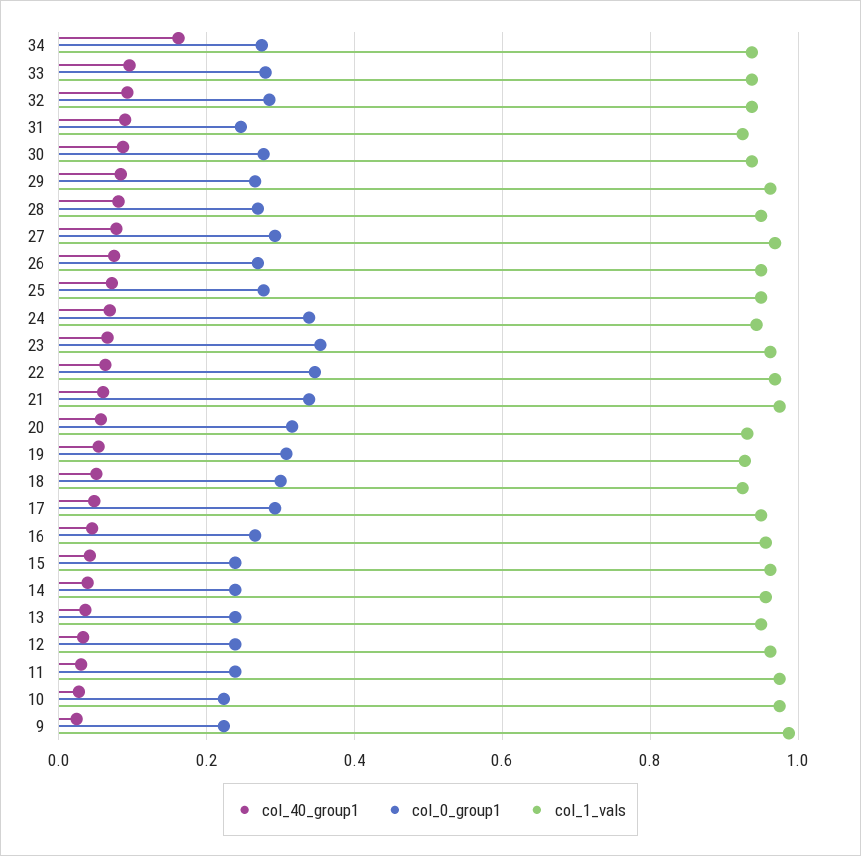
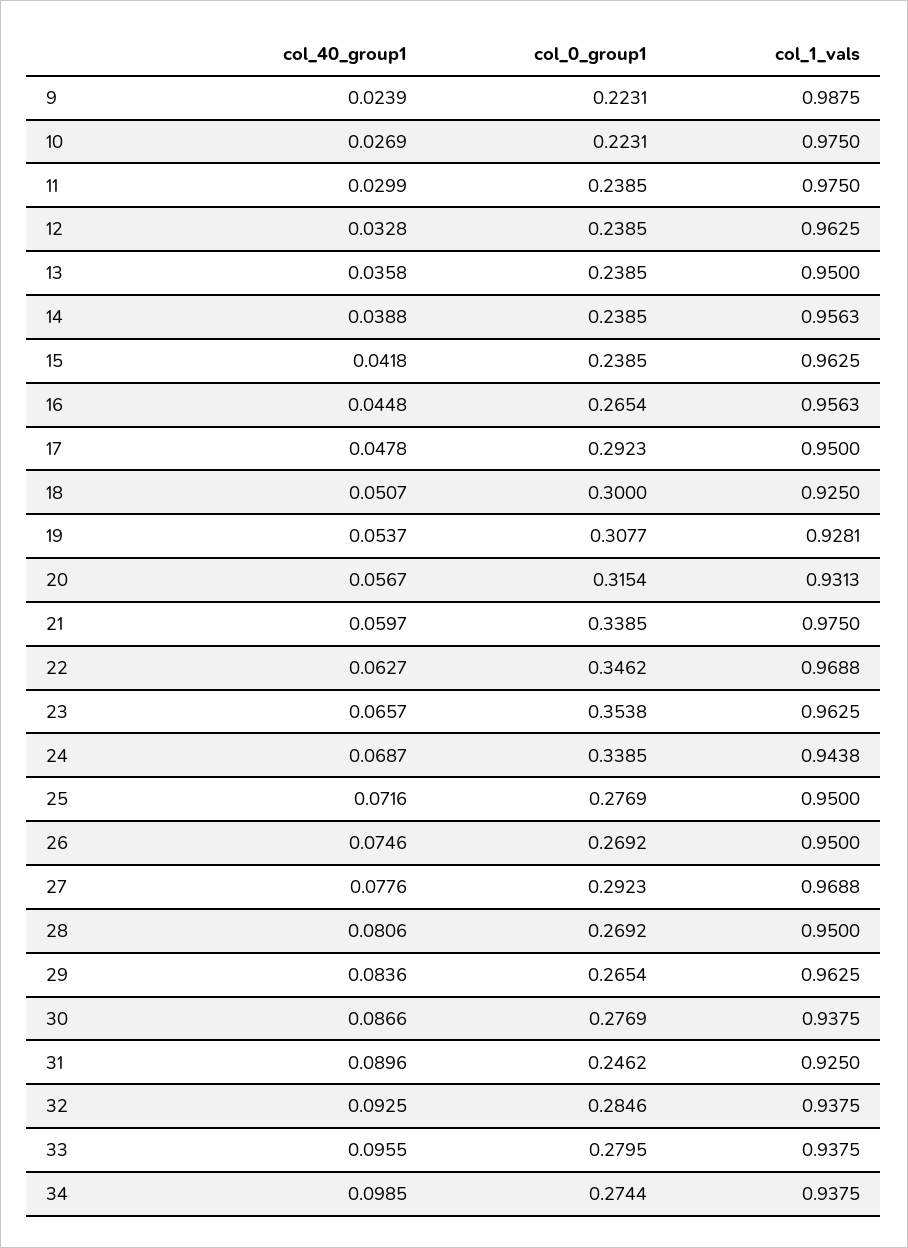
  {
    "col_40_group1": {
-     "34": 0.16,
+     "34": 0.0985,
      "33": 0.0955,
      "32": 0.0925,
      "31": 0.0896,
      "30": 0.0866,
      "29": 0.0836,
      "28": 0.0806,
      "27": 0.0776,
      "26": 0.0746,
      "25": 0.0716,
      "24": 0.0687,
      "23": 0.0657,
      "22": 0.0627,
      "21": 0.0597,
      "20": 0.0567,
      "19": 0.0537,
      "18": 0.0507,
      "17": 0.0478,
      "16": 0.0448,
      "15": 0.0418,
      "14": 0.0388,
      "13": 0.0358,
      "12": 0.0328,
      "11": 0.0299,
      "10": 0.0269,
      "9": 0.0239
    },
    "col_0_group1": {
      "34": 0.2744,
      "33": 0.2795,
      "32": 0.2846,
      "31": 0.2462,
      "30": 0.2769,
      "29": 0.2654,
      "28": 0.2692,
      "27": 0.2923,
      "26": 0.2692,
      "25": 0.2769,
      "24": 0.3385,
      "23": 0.3538,
      "22": 0.3462,
      "21": 0.3385,
      "20": 0.3154,
      "19": 0.3077,
      "18": 0.3,
      "17": 0.2923,
      "16": 0.2654,
      "15": 0.2385,
      "14": 0.2385,
      "13": 0.2385,
      "12": 0.2385,
      "11": 0.2385,
      "10": 0.2231,
      "9": 0.2231
    },
    "col_1_vals": {
      "34": 0.9375,
      "33": 0.9375,
      "32": 0.9375,
      "31": 0.925,
      "30": 0.9375,
      "29": 0.9625,
      "28": 0.95,
      "27": 0.9688,
      "26": 0.95,
      "25": 0.95,
      "24": 0.9438,
      "23": 0.9625,
      "22": 0.9688,
      "21": 0.975,
      "20": 0.9313,
      "19": 0.9281,
      "18": 0.925,
      "17": 0.95,
      "16": 0.9563,
      "15": 0.9625,
      "14": 0.9563,
      "13": 0.95,
      "12": 0.9625,
      "11": 0.975,
      "10": 0.975,
      "9": 0.9875
    }
  }

